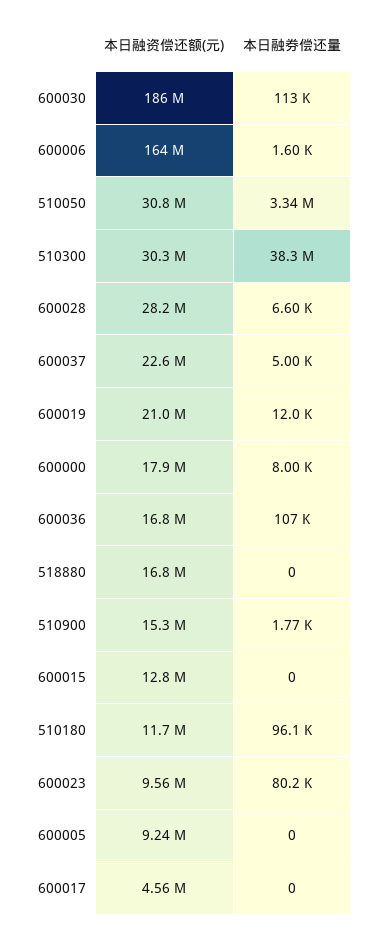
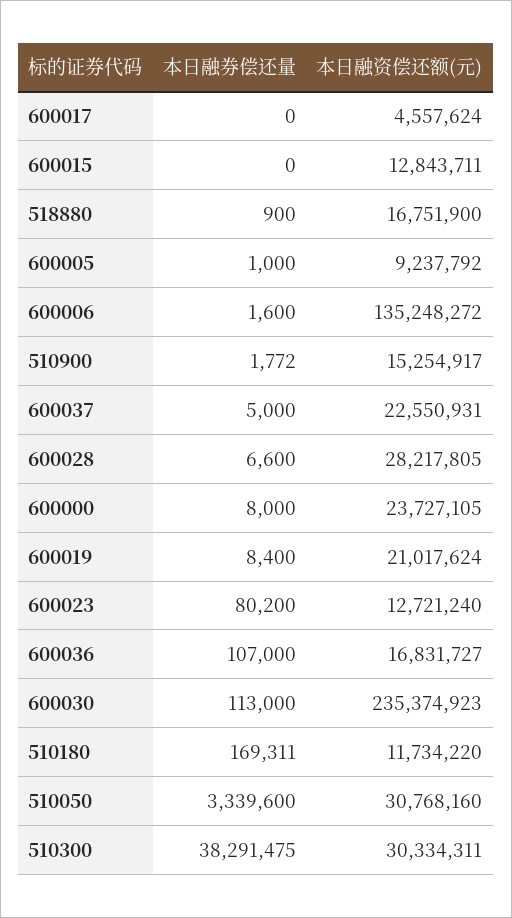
  {
    "本日融资偿还额(元)": {
-     "600030": 186000000,
+     "600030": 235374923,
-     "600006": 164000000,
+     "600006": 135248272,
      "510050": 30768160,
      "510300": 30334311,
      "600028": 28217805,
      "600037": 22550931,
      "600019": 21017624,
-     "600000": 17900000,
+     "600000": 23727105,
      "600036": 16831727,
      "518880": 16751900,
      "510900": 15254917,
      "600015": 12843711,
      "510180": 11734220,
-     "600023": 9560000,
+     "600023": 12721240,
      "600005": 9237792,
      "600017": 4557624
    },
    "本日融券偿还量": {
      "600030": 113000,
      "600006": 1600,
      "510050": 3339600,
      "510300": 38291475,
      "600028": 6600,
      "600037": 5000,
-     "600019": 12000,
+     "600019": 8400,
      "600000": 8000,
      "600036": 107000,
-     "518880": 0,
+     "518880": 900,
      "510900": 1772,
      "600015": 0,
-     "510180": 96100,
+     "510180": 169311,
      "600023": 80200,
-     "600005": 0,
+     "600005": 1000,
      "600017": 0
    }
  }

